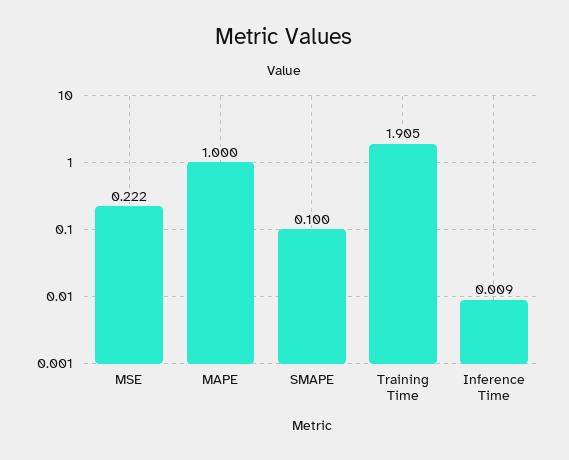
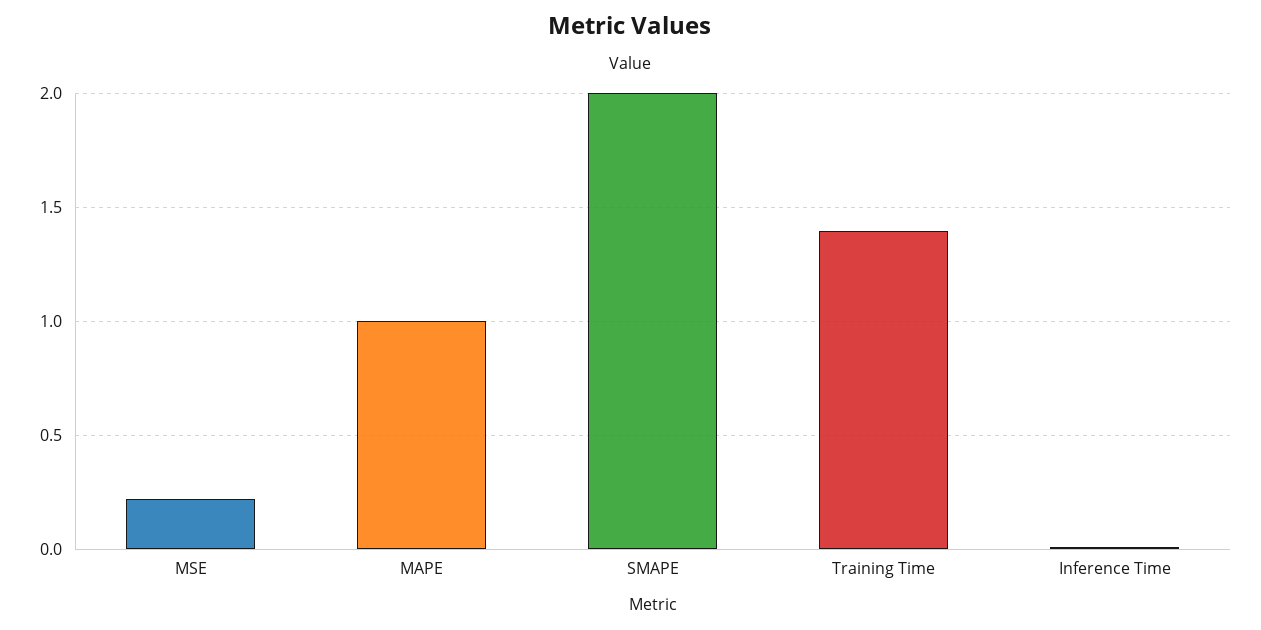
  {
    "MSE": 0.222,
    "MAPE": 1,
-   "SMAPE": 0.1,
+   "SMAPE": 2,
-   "Training Time": 1.905,
+   "Training Time": 1.4,
    "Inference Time": 0.009
  }

